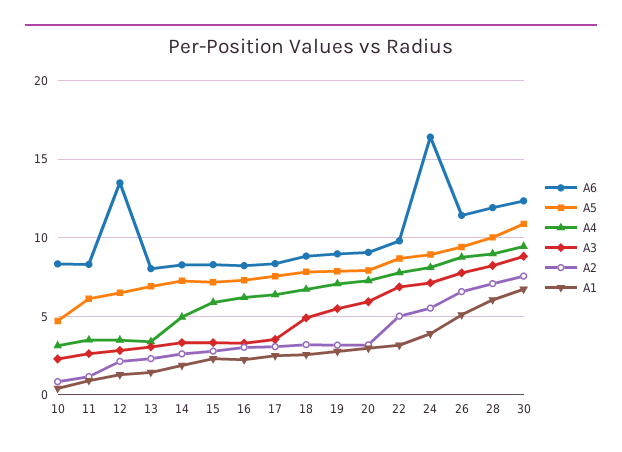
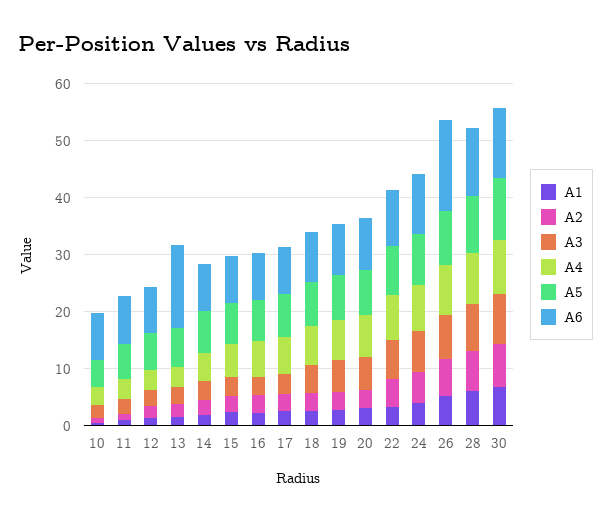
  {
    "A6": {
      "10": 8.5,
      "11": 8.5,
-     "12": 13.5,
+     "12": 8,
-     "13": 8,
+     "13": 14,
      "14": 8.5,
      "15": 8.5,
      "16": 8,
      "17": 8.5,
      "18": 9,
      "19": 9,
      "20": 9,
      "22": 10,
-     "24": 16.5,
+     "24": 10,
-     "26": 11.5,
+     "26": 16,
      "28": 12,
      "30": 12.5
    },
    "A5": {
      "10": 4.5,
      "11": 6,
      "12": 6.5,
      "13": 7,
      "14": 7.5,
      "15": 7,
      "16": 7.5,
      "17": 7.5,
      "18": 8,
      "19": 8,
      "20": 8,
      "22": 8.5,
      "24": 9,
      "26": 9.5,
      "28": 10,
      "30": 11
    },
    "A4": {
      "10": 3,
      "11": 3.5,
      "12": 3.5,
      "13": 3.5,
      "14": 5,
      "15": 6,
      "16": 6,
      "17": 6.5,
      "18": 6.5,
      "19": 7,
      "20": 7.5,
      "22": 8,
      "24": 8,
      "26": 9,
      "28": 9,
      "30": 9.5
    },
    "A3": {
      "10": 2.5,
      "11": 2.5,
      "12": 3,
      "13": 3,
      "14": 3.5,
      "15": 3.5,
      "16": 3.5,
      "17": 3.5,
      "18": 5,
      "19": 5.5,
      "20": 6,
      "22": 7,
      "24": 7,
      "26": 8,
      "28": 8,
      "30": 9
    },
    "A2": {
      "10": 1,
      "11": 1,
      "12": 2,
      "13": 2.5,
      "14": 2.5,
      "15": 3,
      "16": 3,
      "17": 3,
      "18": 3,
      "19": 3,
      "20": 3,
      "22": 5,
      "24": 5.5,
      "26": 6.5,
      "28": 7,
      "30": 7.5
    },
    "A1": {
      "10": 0.5,
      "11": 1,
      "12": 1.5,
      "13": 1.5,
      "14": 2,
      "15": 2.5,
      "16": 2.5,
      "17": 2.5,
      "18": 2.5,
      "19": 3,
      "20": 3,
      "22": 3,
      "24": 4,
      "26": 5,
      "28": 6,
      "30": 6.5
    }
  }

